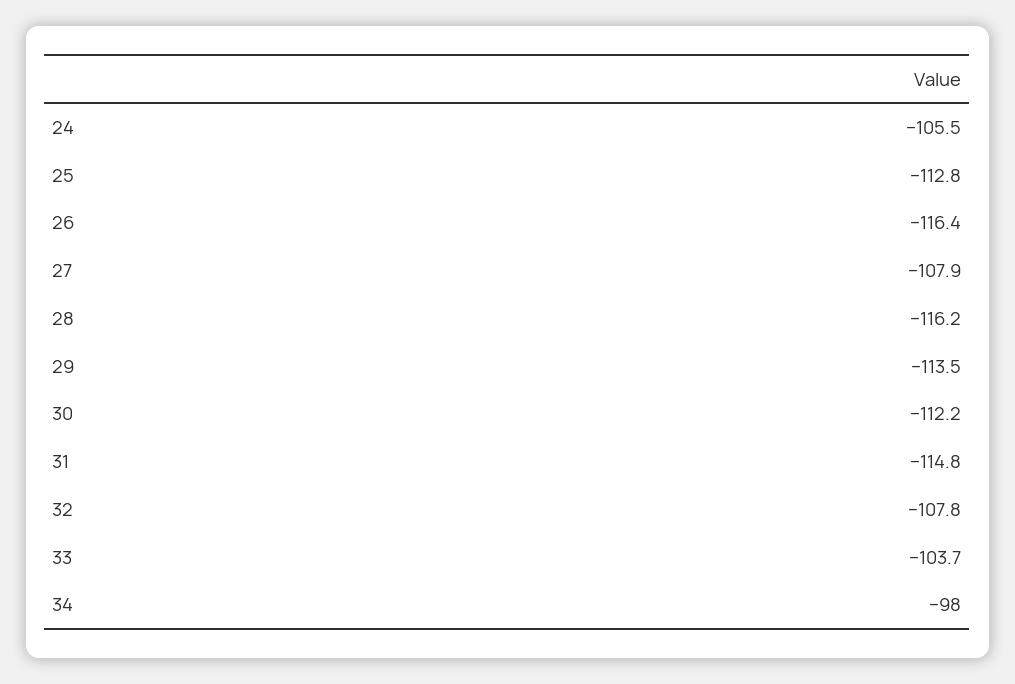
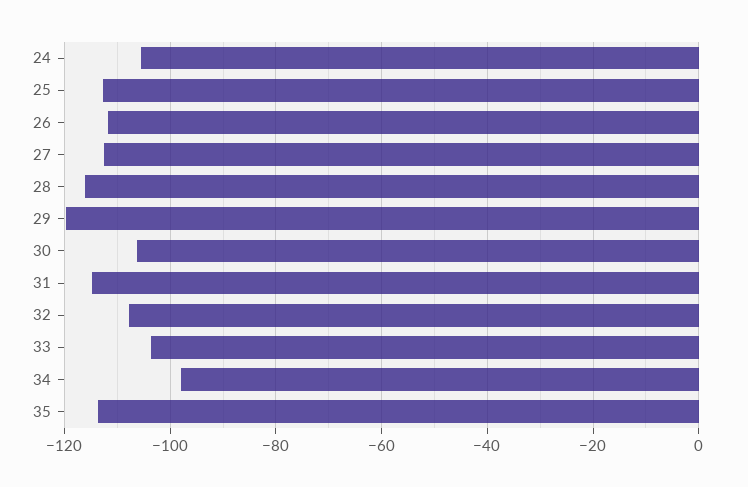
  {
    "24": -105.5,
    "25": -112.8,
-   "26": -116.4,
+   "26": -112,
-   "27": -107.9,
+   "27": -112,
    "28": -116.2,
-   "29": -113.5,
+   "29": -120,
-   "30": -112.2,
+   "30": -106,
    "31": -114.8,
    "32": -107.8,
    "33": -103.7,
-   "34": -98
+   "34": -98,
+   "35": -114
  }

